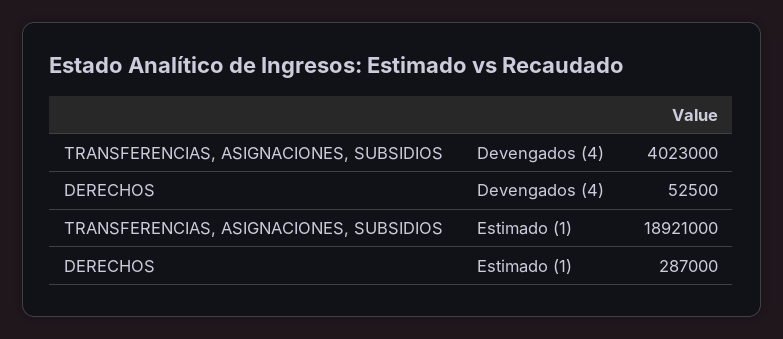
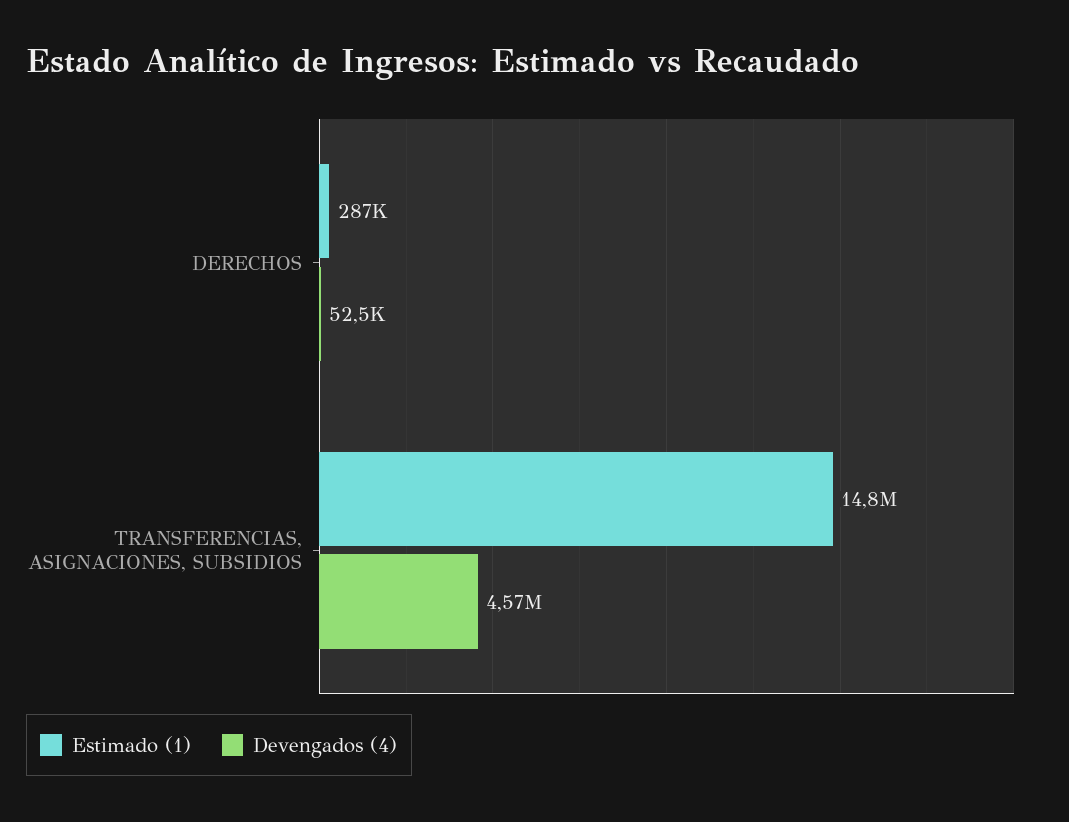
  {
    "Devengados (4)": {
-     "TRANSFERENCIAS, ASIGNACIONES, SUBSIDIOS": 4023000,
+     "TRANSFERENCIAS, ASIGNACIONES, SUBSIDIOS": 4570000,
      "DERECHOS": 52500
    },
    "Estimado (1)": {
-     "TRANSFERENCIAS, ASIGNACIONES, SUBSIDIOS": 18921000,
+     "TRANSFERENCIAS, ASIGNACIONES, SUBSIDIOS": 14800000,
      "DERECHOS": 287000
    }
  }

